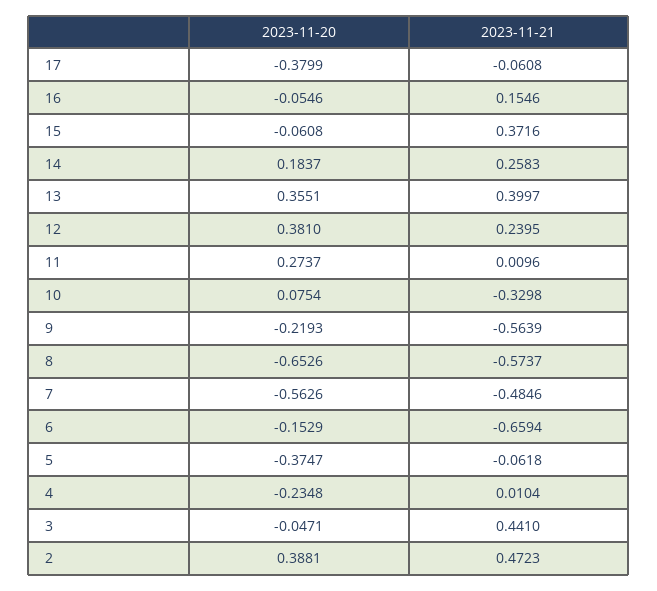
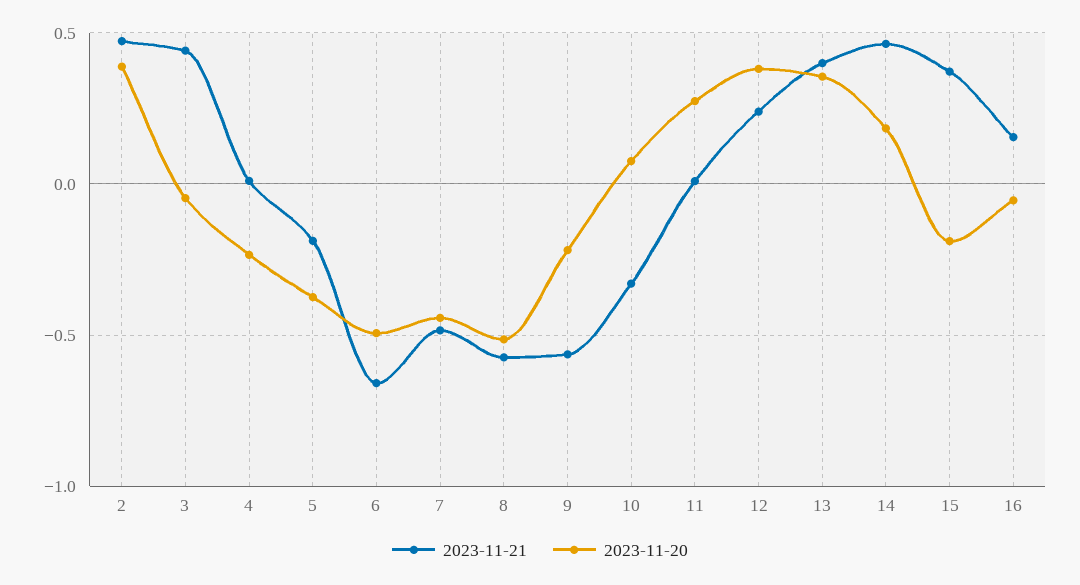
  {
    "2023-11-20": {
-     "17": -0.3799,
      "16": -0.0546,
-     "15": -0.0608,
+     "15": -0.2,
      "14": 0.1837,
      "13": 0.3551,
      "12": 0.381,
      "11": 0.2737,
      "10": 0.0754,
      "9": -0.2193,
-     "8": -0.6526,
+     "8": -0.5,
-     "7": -0.5626,
+     "7": -0.45,
-     "6": -0.1529,
+     "6": -0.5,
      "5": -0.3747,
      "4": -0.2348,
      "3": -0.0471,
      "2": 0.3881
    },
    "2023-11-21": {
-     "17": -0.0608,
      "16": 0.1546,
      "15": 0.3716,
-     "14": 0.2583,
+     "14": 0.45,
      "13": 0.3997,
      "12": 0.2395,
      "11": 0.0096,
      "10": -0.3298,
      "9": -0.5639,
      "8": -0.5737,
      "7": -0.4846,
      "6": -0.6594,
-     "5": -0.0618,
+     "5": -0.2,
      "4": 0.0104,
      "3": 0.441,
      "2": 0.4723
    }
  }

